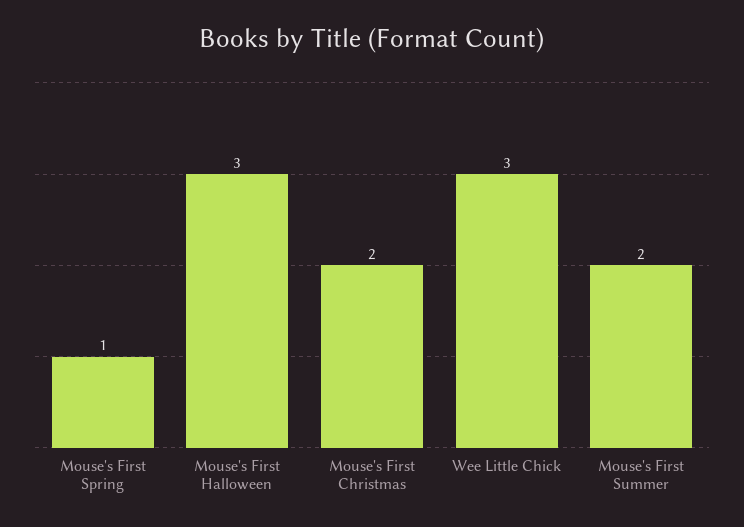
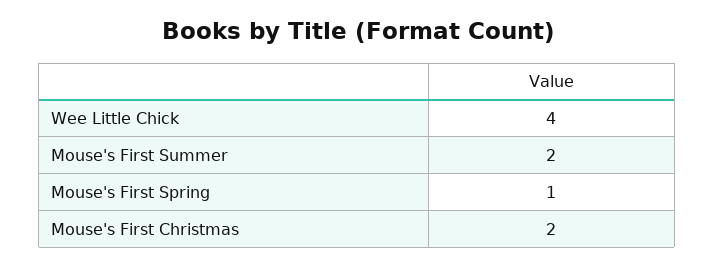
  {
    "Mouse's First Spring": 1,
-   "Mouse's First Halloween": 3,
    "Mouse's First Christmas": 2,
-   "Wee Little Chick": 3,
+   "Wee Little Chick": 4,
    "Mouse's First Summer": 2
  }

